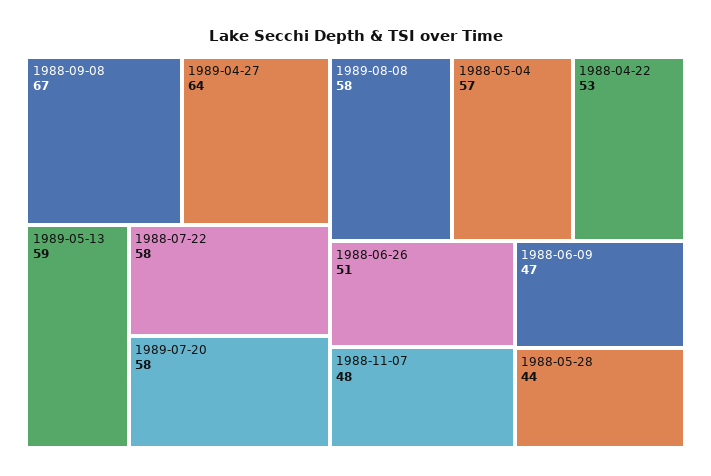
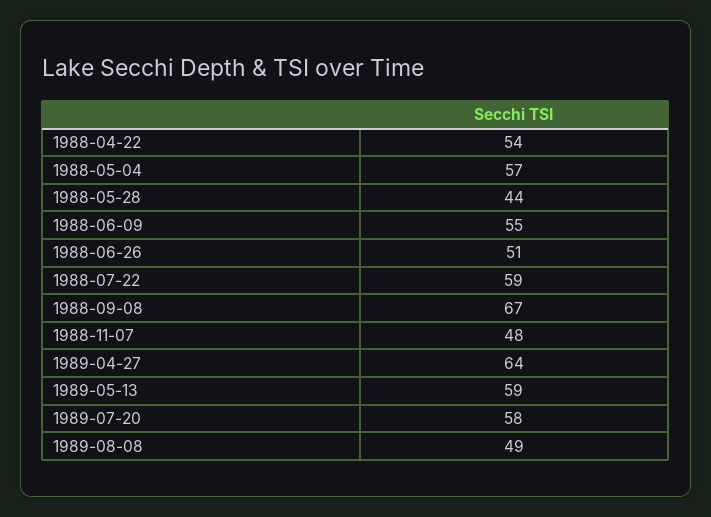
  {
    "1988-09-08": 67,
    "1989-04-27": 64,
    "1989-05-13": 59,
-   "1988-07-22": 58,
+   "1988-07-22": 59,
    "1989-07-20": 58,
-   "1989-08-08": 58,
+   "1989-08-08": 49,
    "1988-05-04": 57,
-   "1988-04-22": 53,
+   "1988-04-22": 54,
    "1988-06-26": 51,
    "1988-11-07": 48,
-   "1988-06-09": 47,
+   "1988-06-09": 55,
    "1988-05-28": 44
  }

